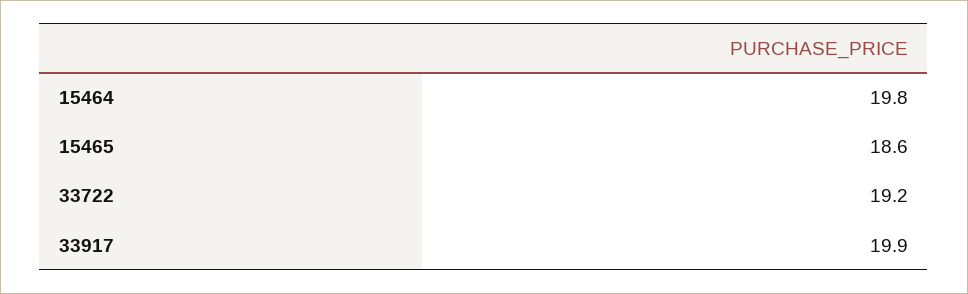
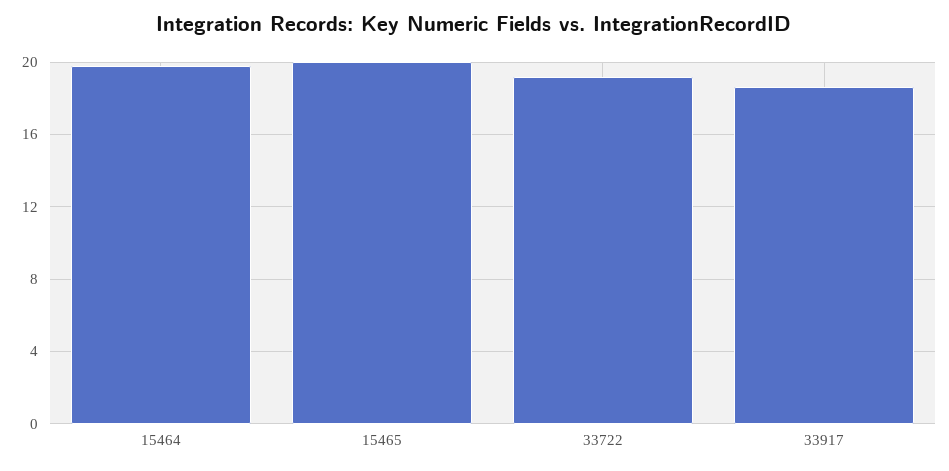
  {
    "15464": 19.8,
-   "15465": 18.6,
+   "15465": 20,
    "33722": 19.2,
-   "33917": 19.9
+   "33917": 18.5
  }

